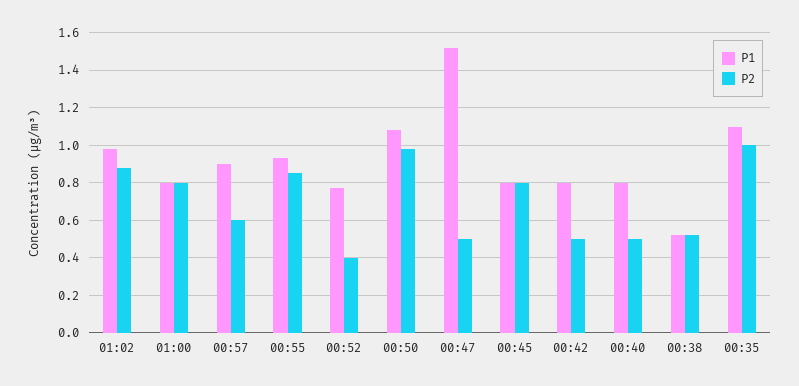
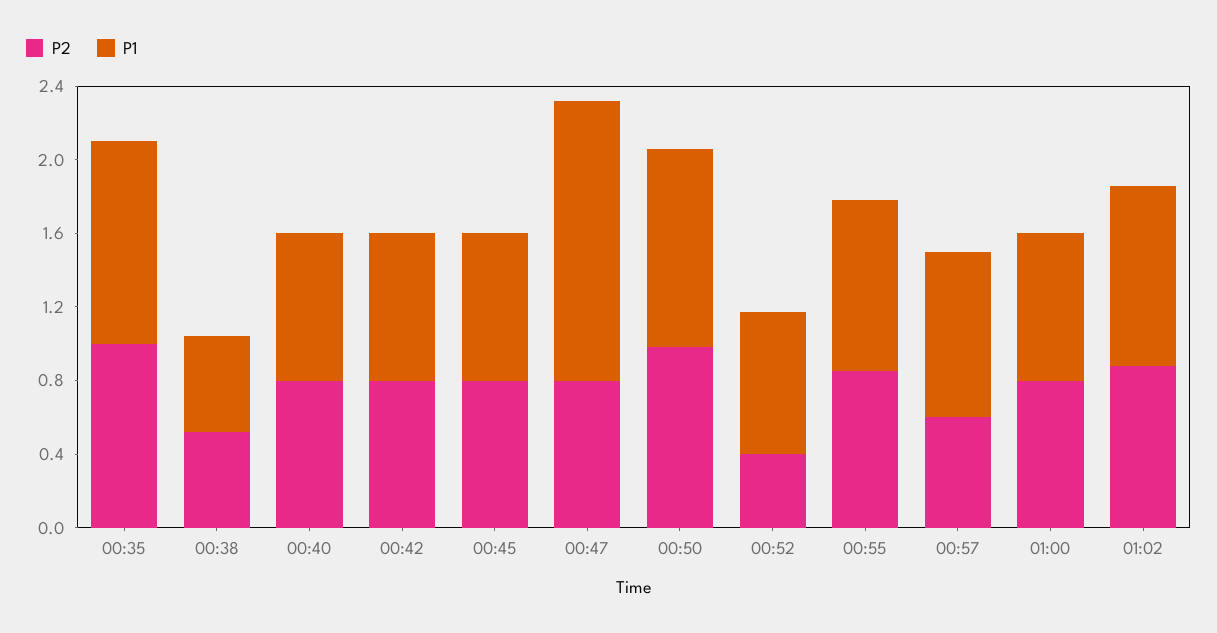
  {
    "P1": {
      "01:02": 1,
      "01:00": 0.8,
      "00:57": 0.9,
      "00:55": 0.95,
      "00:52": 0.75,
      "00:50": 1.1,
      "00:47": 1.5,
      "00:45": 0.8,
      "00:42": 0.8,
      "00:40": 0.8,
      "00:38": 0.5,
      "00:35": 1.1
    },
    "P2": {
      "01:02": 0.9,
      "01:00": 0.8,
      "00:57": 0.6,
      "00:55": 0.85,
      "00:52": 0.4,
      "00:50": 1,
-     "00:47": 0.5,
+     "00:47": 0.8,
      "00:45": 0.8,
-     "00:42": 0.5,
+     "00:42": 0.8,
-     "00:40": 0.5,
+     "00:40": 0.8,
      "00:38": 0.5,
      "00:35": 1
    }
  }

